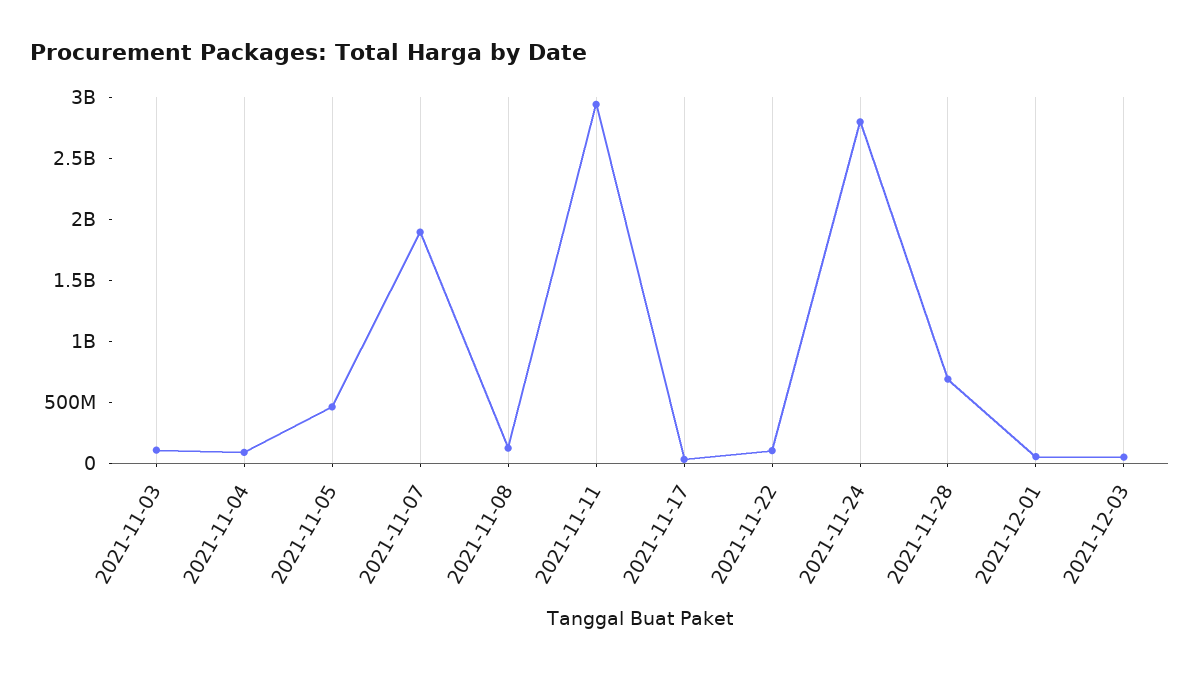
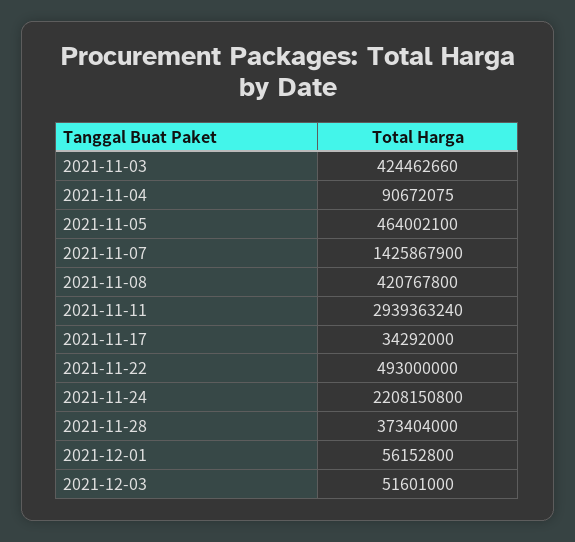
  {
-   "2021-11-03": 100000000,
+   "2021-11-03": 424462660,
    "2021-11-04": 90672075,
    "2021-11-05": 464002100,
-   "2021-11-07": 1900000000,
+   "2021-11-07": 1425867900,
-   "2021-11-08": 100000000,
+   "2021-11-08": 420767800,
    "2021-11-11": 2939363240,
    "2021-11-17": 34292000,
-   "2021-11-22": 100000000,
+   "2021-11-22": 493000000,
-   "2021-11-24": 2800000000,
+   "2021-11-24": 2208150800,
-   "2021-11-28": 700000000,
+   "2021-11-28": 373404000,
    "2021-12-01": 56152800,
    "2021-12-03": 51601000
  }

